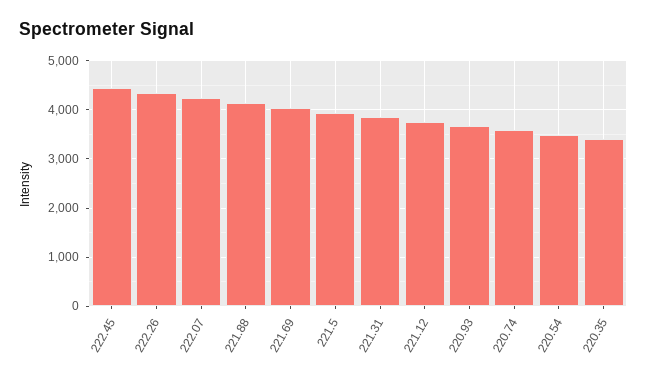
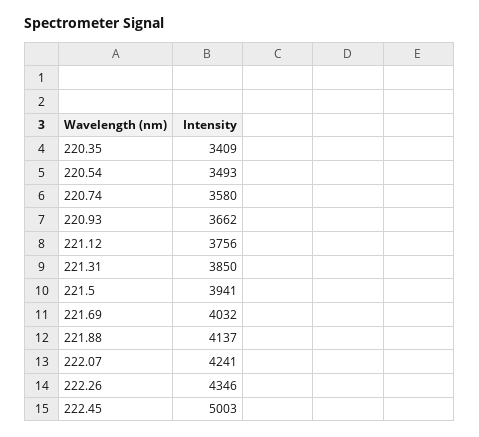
  {
-   "222.45": 4400,
+   "222.45": 5003,
    "222.26": 4346,
    "222.07": 4241,
    "221.88": 4137,
    "221.69": 4032,
    "221.5": 3941,
    "221.31": 3850,
    "221.12": 3756,
    "220.93": 3662,
    "220.74": 3580,
    "220.54": 3493,
    "220.35": 3409
  }

